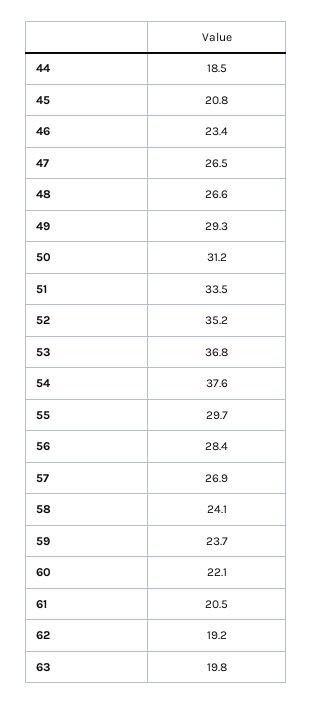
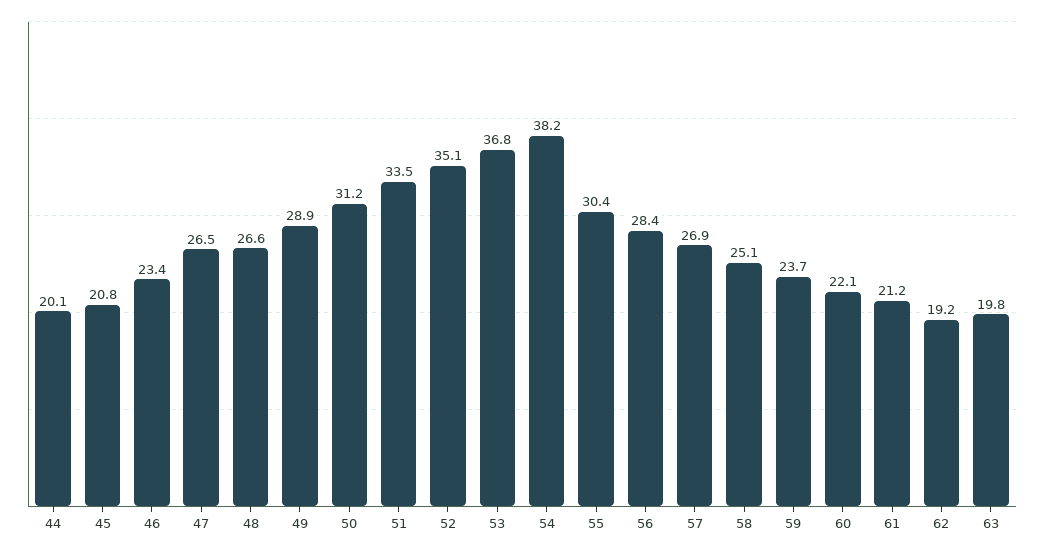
  {
-   "44": 18.5,
+   "44": 20.1,
    "45": 20.8,
    "46": 23.4,
    "47": 26.5,
    "48": 26.6,
-   "49": 29.3,
+   "49": 28.9,
    "50": 31.2,
    "51": 33.5,
-   "52": 35.2,
+   "52": 35.1,
    "53": 36.8,
-   "54": 37.6,
+   "54": 38.2,
-   "55": 29.7,
+   "55": 30.4,
    "56": 28.4,
    "57": 26.9,
-   "58": 24.1,
+   "58": 25.1,
    "59": 23.7,
    "60": 22.1,
-   "61": 20.5,
+   "61": 21.2,
    "62": 19.2,
    "63": 19.8
  }

